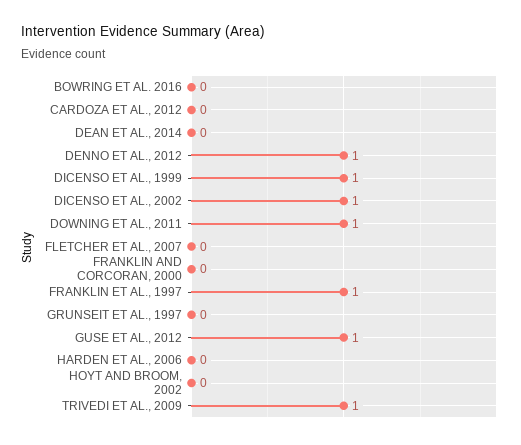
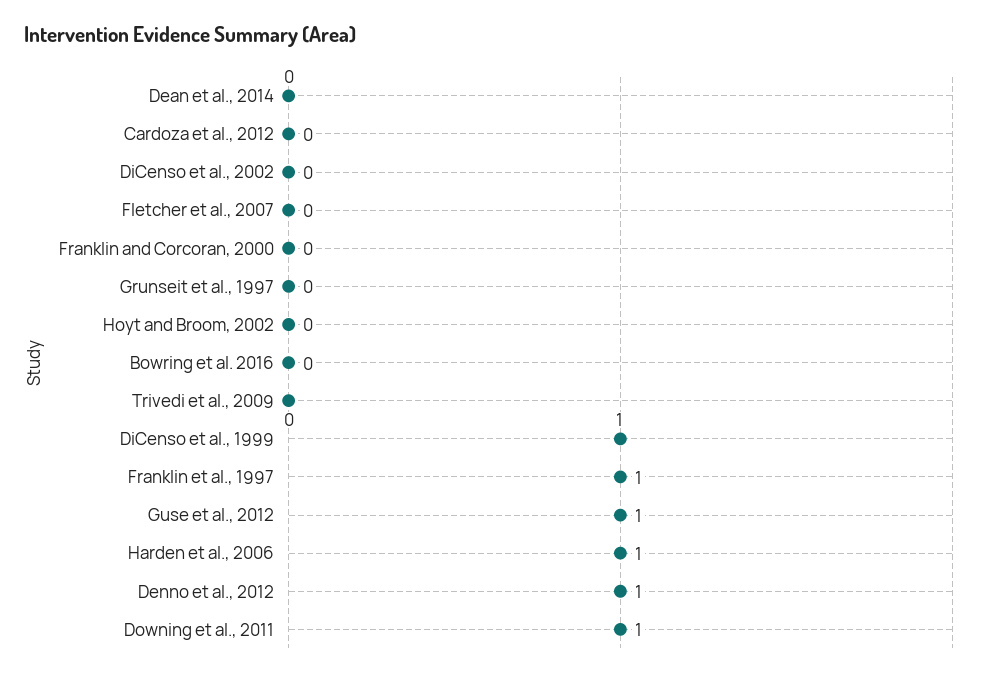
  {
    "BOWRING ET AL. 2016": 0,
    "CARDOZA ET AL., 2012": 0,
    "DEAN ET AL., 2014": 0,
    "DENNO ET AL., 2012": 1,
    "DICENSO ET AL., 1999": 1,
-   "DICENSO ET AL., 2002": 1,
+   "DICENSO ET AL., 2002": 0,
    "DOWNING ET AL., 2011": 1,
    "FLETCHER ET AL., 2007": 0,
    "FRANKLIN AND CORCORAN, 2000": 0,
    "FRANKLIN ET AL., 1997": 1,
    "GRUNSEIT ET AL., 1997": 0,
    "GUSE ET AL., 2012": 1,
-   "HARDEN ET AL., 2006": 0,
+   "HARDEN ET AL., 2006": 1,
    "HOYT AND BROOM, 2002": 0,
-   "TRIVEDI ET AL., 2009": 1
+   "TRIVEDI ET AL., 2009": 0
  }

